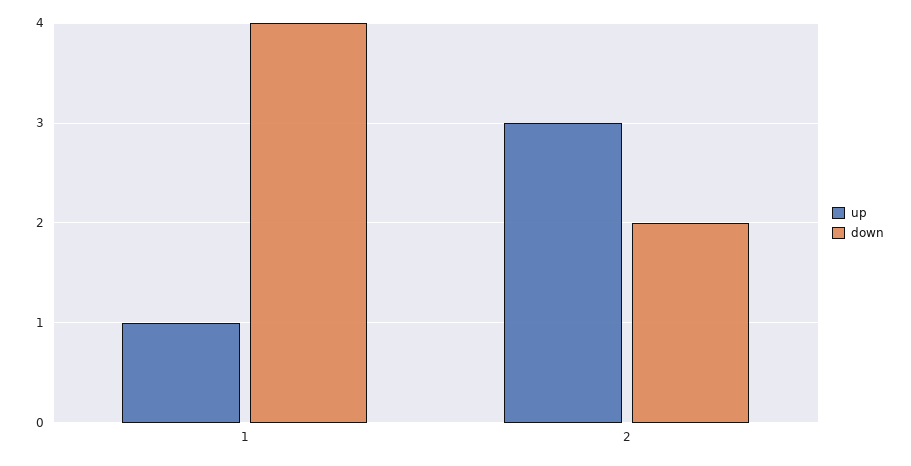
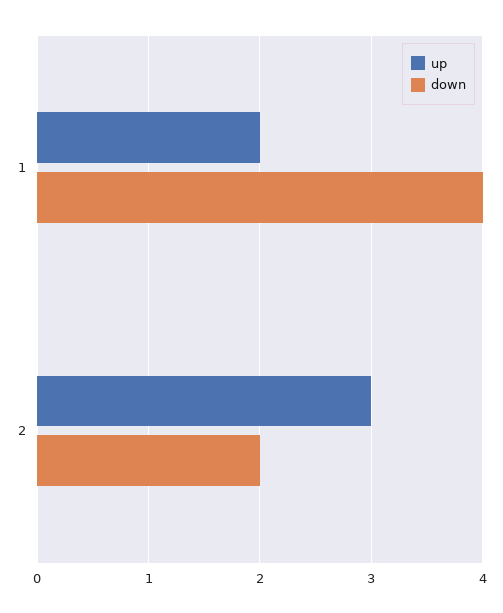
  {
    "up": {
-     "1": 1,
+     "1": 2,
      "2": 3
    },
    "down": {
      "1": 4,
      "2": 2
    }
  }

